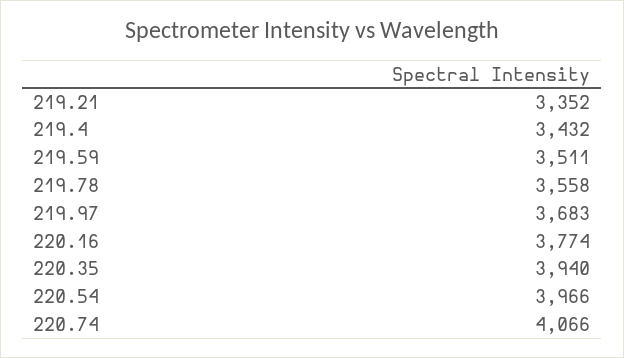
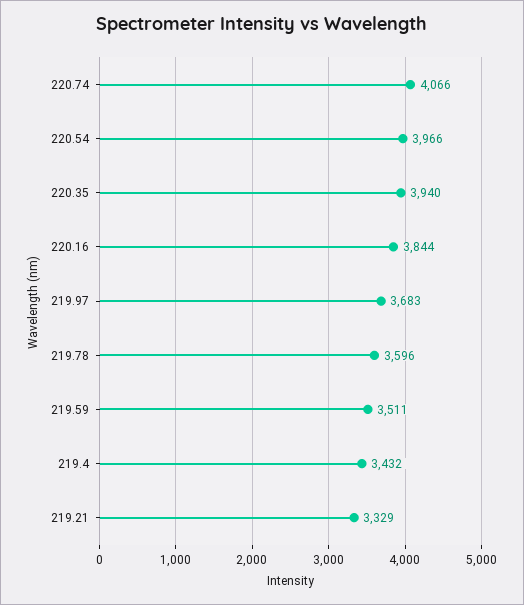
  {
-   "219.21": 3352,
+   "219.21": 3329,
    "219.4": 3432,
    "219.59": 3511,
-   "219.78": 3558,
+   "219.78": 3596,
    "219.97": 3683,
-   "220.16": 3774,
+   "220.16": 3844,
    "220.35": 3940,
    "220.54": 3966,
    "220.74": 4066
  }

